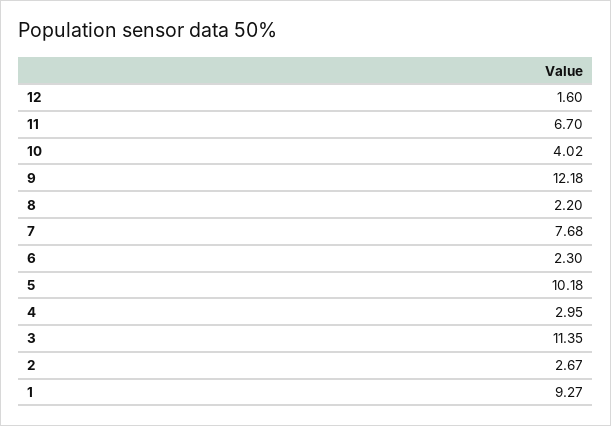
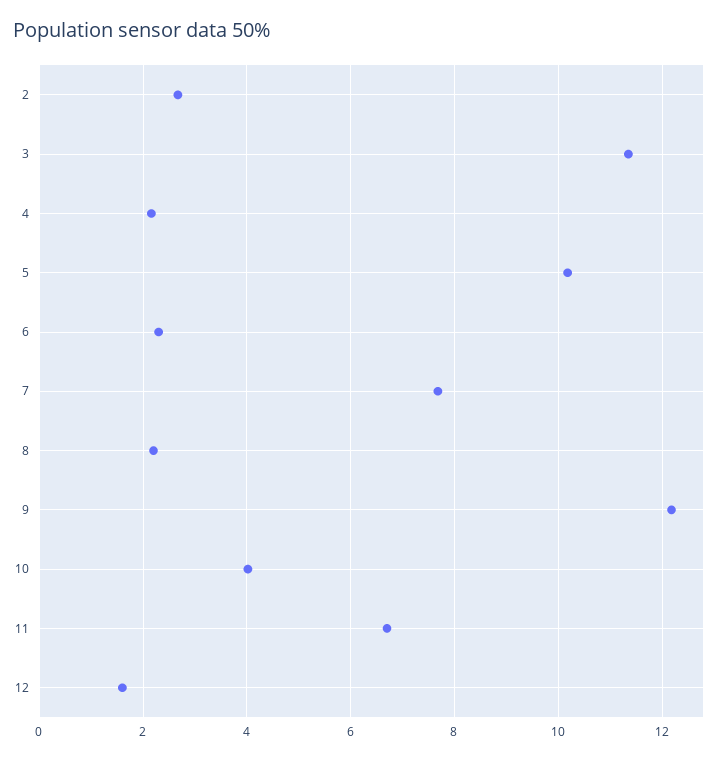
  {
    "12": 1.6,
    "11": 6.7,
    "10": 4.02,
    "9": 12.18,
    "8": 2.2,
    "7": 7.68,
    "6": 2.3,
    "5": 10.18,
-   "4": 2.95,
+   "4": 2.2,
    "3": 11.35,
-   "2": 2.67,
+   "2": 2.67
-   "1": 9.27
  }

